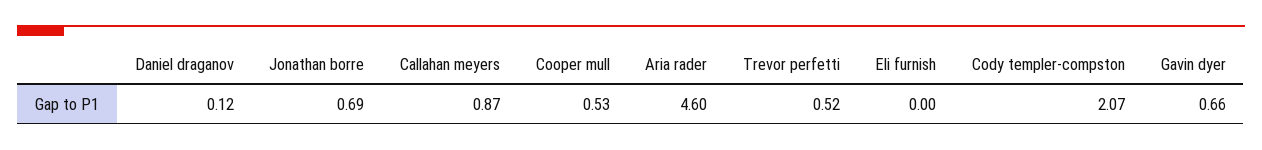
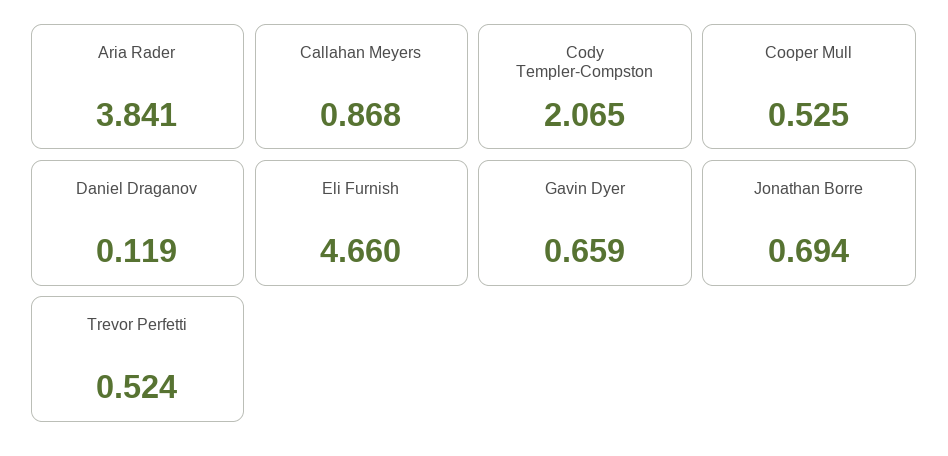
  {
    "Daniel draganov": 0.119,
    "Jonathan borre": 0.694,
    "Callahan meyers": 0.868,
    "Cooper mull": 0.525,
-   "Aria rader": 4.6,
+   "Aria rader": 3.841,
    "Trevor perfetti": 0.524,
-   "Eli furnish": 0,
+   "Eli furnish": 4.66,
    "Cody templer-compston": 2.065,
    "Gavin dyer": 0.659
  }

